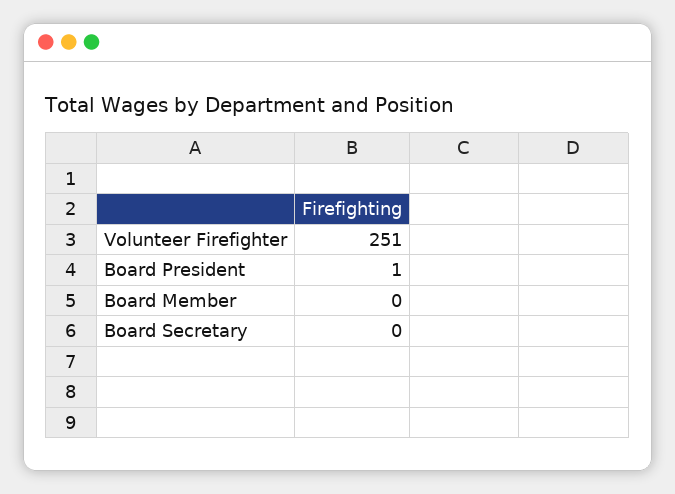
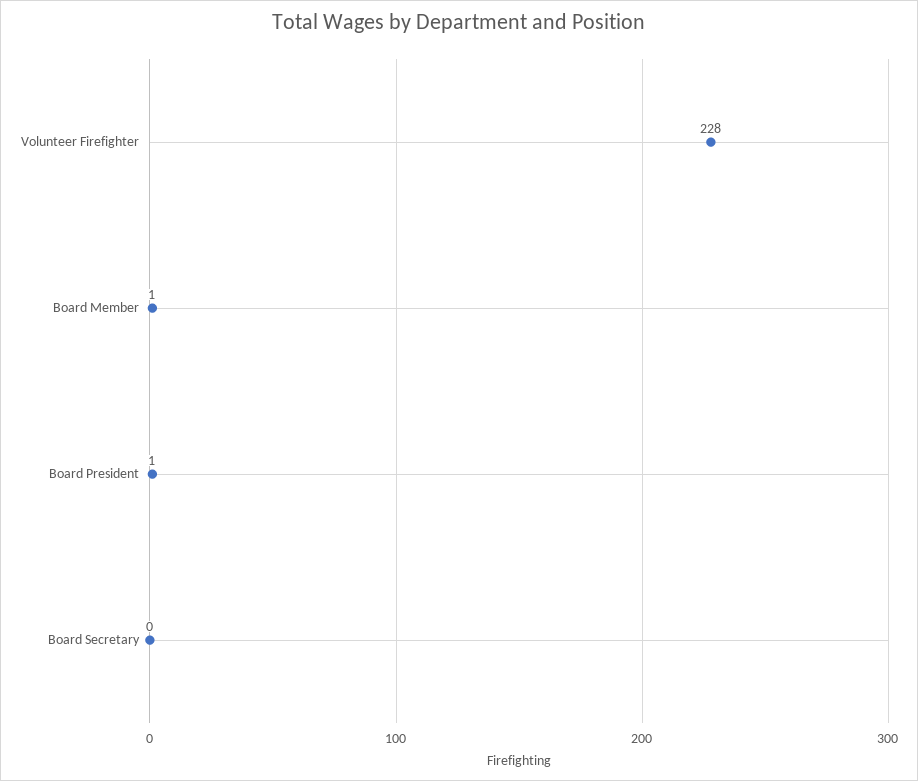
  {
-   "Volunteer Firefighter": 251,
+   "Volunteer Firefighter": 228,
    "Board President": 1,
-   "Board Member": 0,
+   "Board Member": 1,
    "Board Secretary": 0
  }

